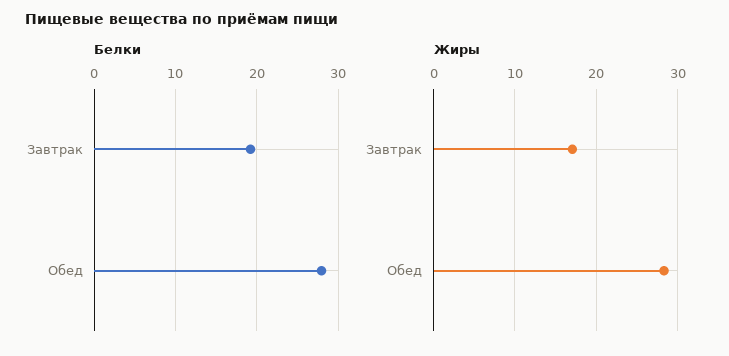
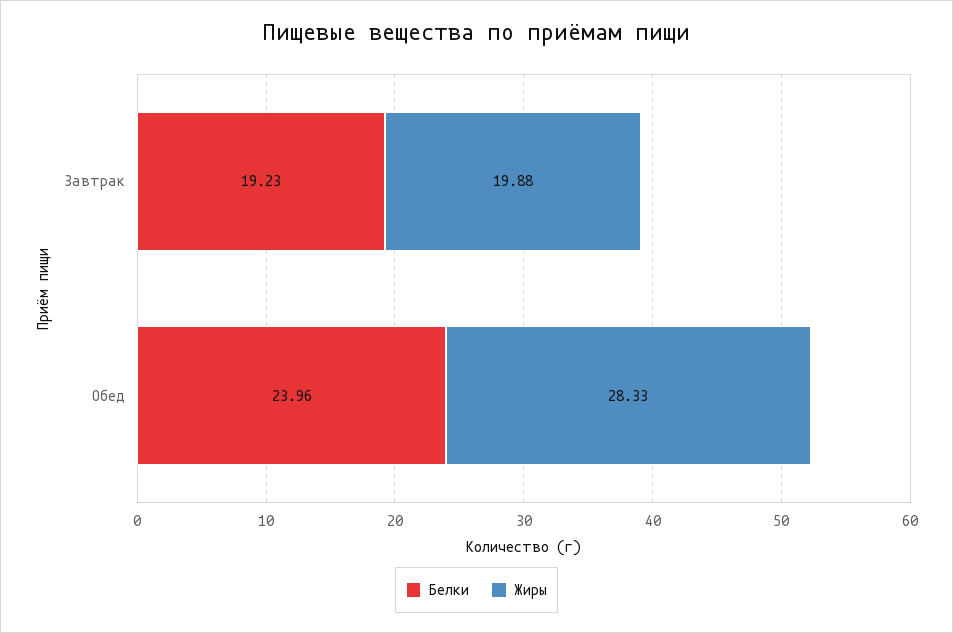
  {
    "Белки": {
      "Завтрак": 19.23,
-     "Обед": 28
+     "Обед": 23.96
    },
    "Жиры": {
-     "Завтрак": 17,
+     "Завтрак": 19.88,
      "Обед": 28.33
    }
  }

